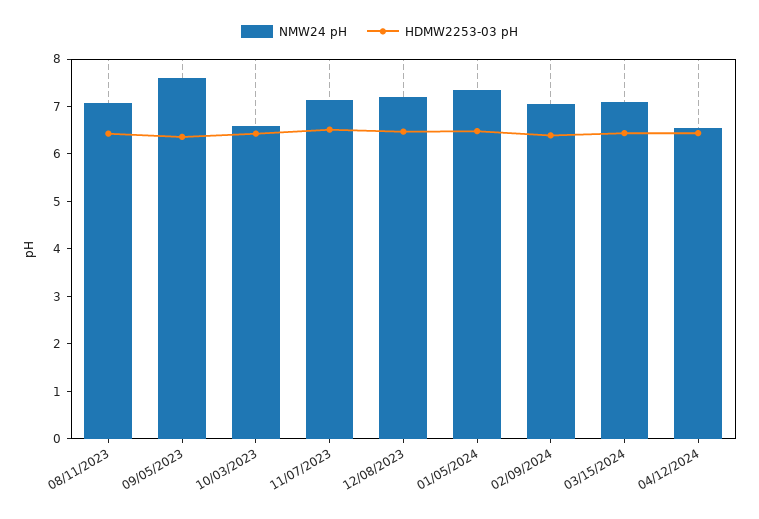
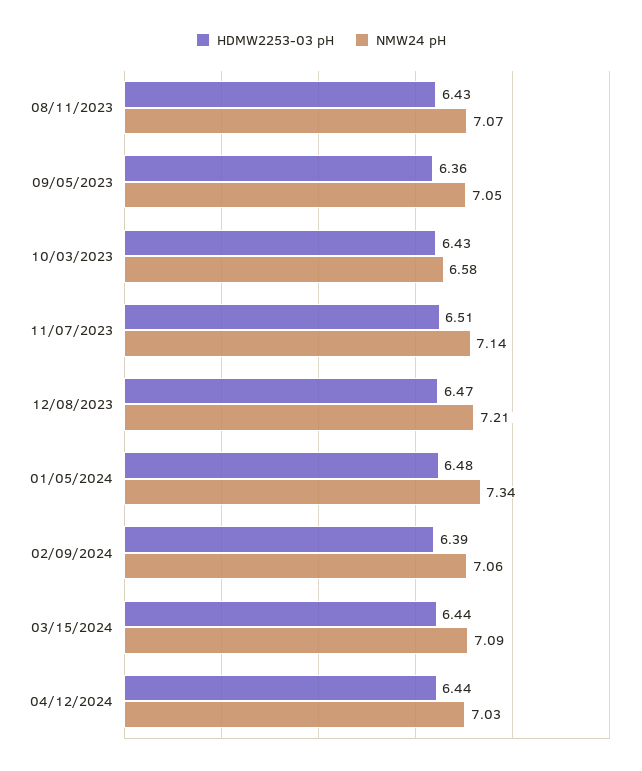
  {
    "NMW24 pH": {
      "08/11/2023": 7.07,
-     "09/05/2023": 7.6,
+     "09/05/2023": 7.05,
      "10/03/2023": 6.58,
      "11/07/2023": 7.14,
      "12/08/2023": 7.21,
      "01/05/2024": 7.34,
      "02/09/2024": 7.06,
      "03/15/2024": 7.09,
-     "04/12/2024": 6.6
+     "04/12/2024": 7.03
    },
    "HDMW2253-03 pH": {
      "08/11/2023": 6.43,
      "09/05/2023": 6.36,
      "10/03/2023": 6.43,
      "11/07/2023": 6.51,
      "12/08/2023": 6.47,
      "01/05/2024": 6.48,
      "02/09/2024": 6.39,
      "03/15/2024": 6.44,
      "04/12/2024": 6.44
    }
  }

